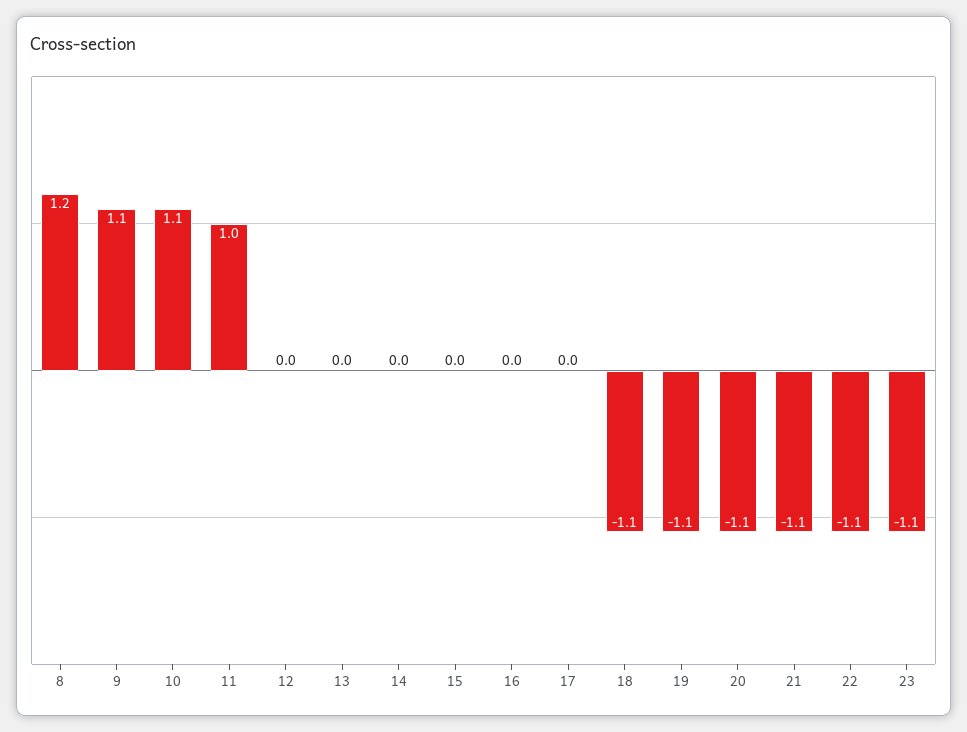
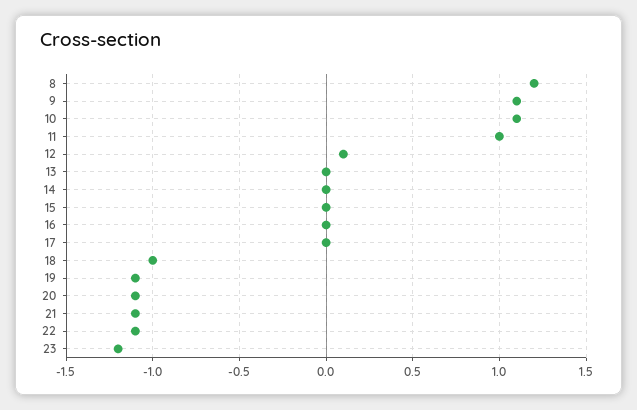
  {
    "8": 1.2,
    "9": 1.1,
    "10": 1.1,
    "11": 1,
-   "12": 0,
+   "12": 0.1,
    "13": 0,
    "14": 0,
    "15": 0,
    "16": 0,
    "17": 0,
-   "18": -1.1,
+   "18": -1,
    "19": -1.1,
    "20": -1.1,
    "21": -1.1,
    "22": -1.1,
-   "23": -1.1
+   "23": -1.2
  }

